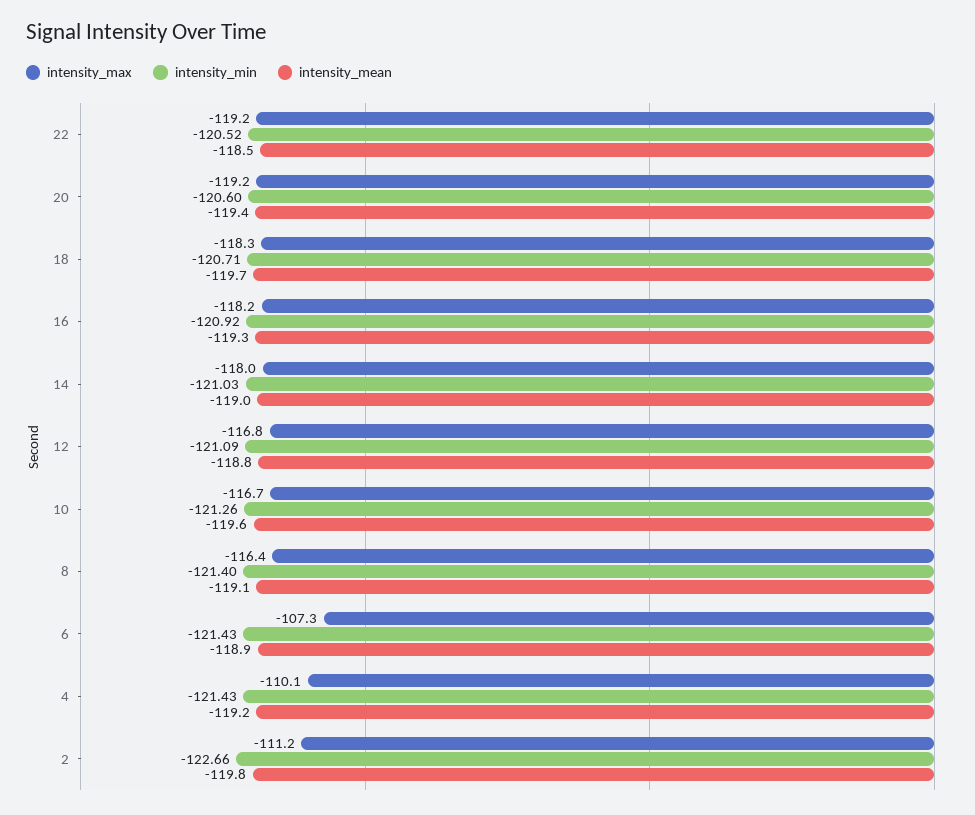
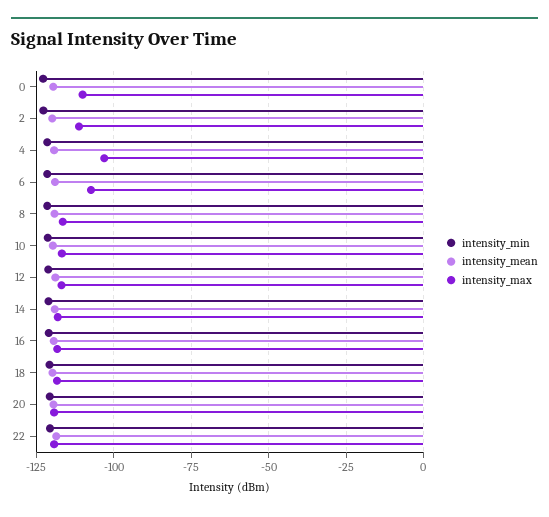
  {
    "intensity_max": {
      "22": -119.2,
      "20": -119.2,
      "18": -118.3,
      "16": -118.2,
      "14": -118,
      "12": -116.8,
      "10": -116.7,
      "8": -116.4,
      "6": -107.3,
-     "4": -110.1,
+     "4": -102.5,
-     "2": -111.2
+     "2": -111.2,
+     "0": -110
    },
    "intensity_min": {
      "22": -120.52,
      "20": -120.6,
      "18": -120.71,
      "16": -120.92,
      "14": -121.03,
      "12": -121.09,
      "10": -121.26,
      "8": -121.4,
      "6": -121.43,
      "4": -121.43,
-     "2": -122.66
+     "2": -122.66,
+     "0": -122.5
    },
    "intensity_mean": {
      "22": -118.5,
      "20": -119.4,
      "18": -119.7,
      "16": -119.3,
      "14": -119,
      "12": -118.8,
      "10": -119.6,
      "8": -119.1,
      "6": -118.9,
      "4": -119.2,
-     "2": -119.8
+     "2": -119.8,
+     "0": -120
    }
  }

